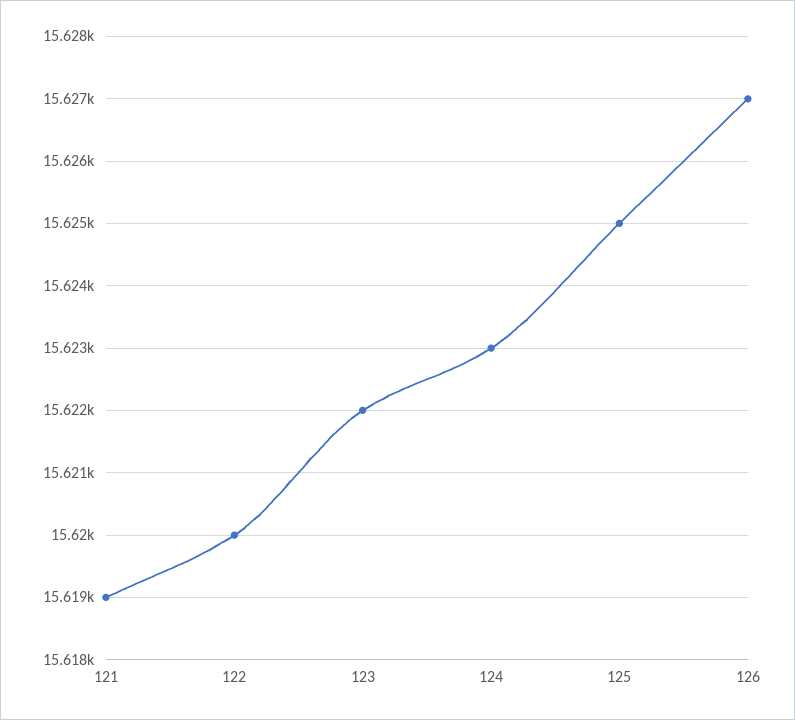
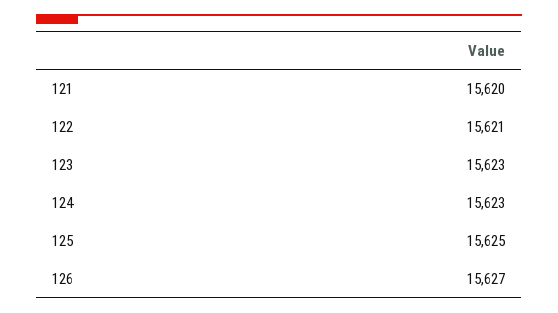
  {
-   "121": 15619,
+   "121": 15620,
-   "122": 15620,
+   "122": 15621,
-   "123": 15622,
+   "123": 15623,
    "124": 15623,
    "125": 15625,
    "126": 15627
  }

